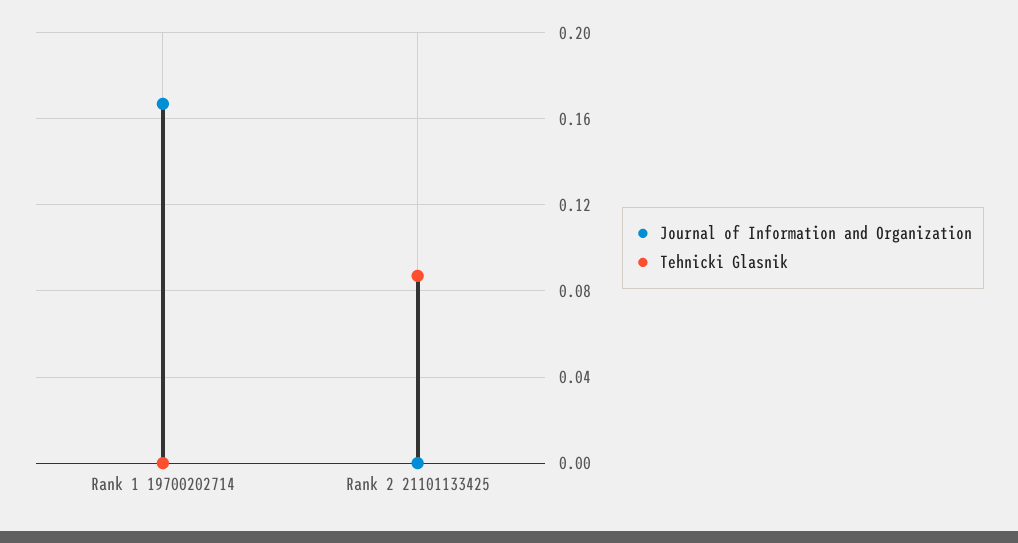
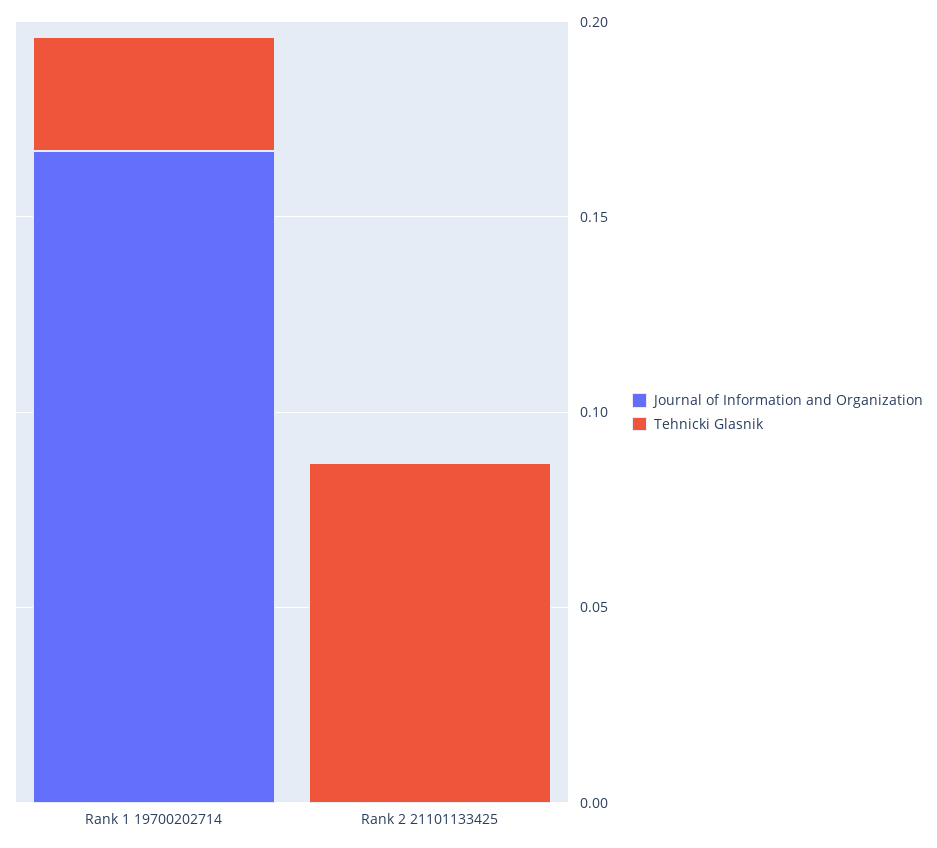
  {
    "Journal of Information and Organization": {
      "Rank 1 19700202714": 0.165,
      "Rank 2 21101133425": 0
    },
    "Tehnicki Glasnik": {
-     "Rank 1 19700202714": 0,
+     "Rank 1 19700202714": 0.03,
      "Rank 2 21101133425": 0.085
    }
  }

